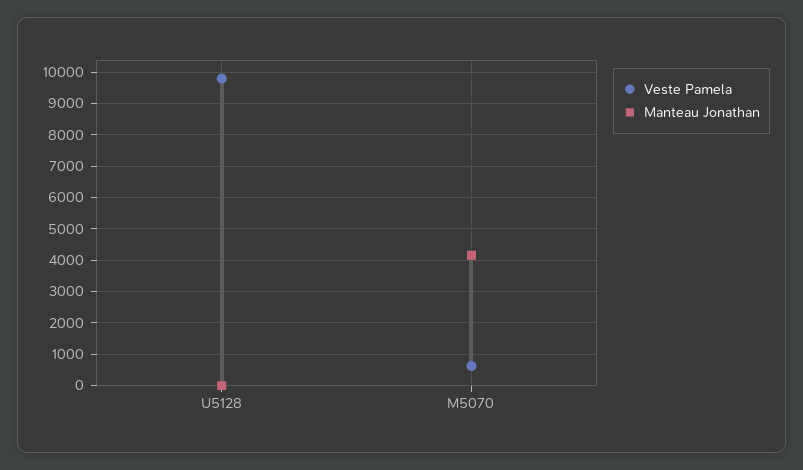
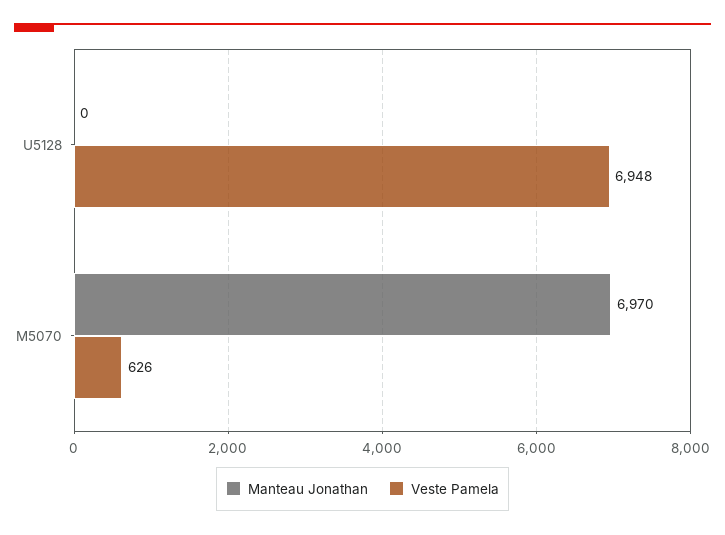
  {
    "Veste Pamela": {
-     "U5128": 9800,
+     "U5128": 6948,
      "M5070": 626
    },
    "Manteau Jonathan": {
      "U5128": 0,
-     "M5070": 4200
+     "M5070": 6970
    }
  }

